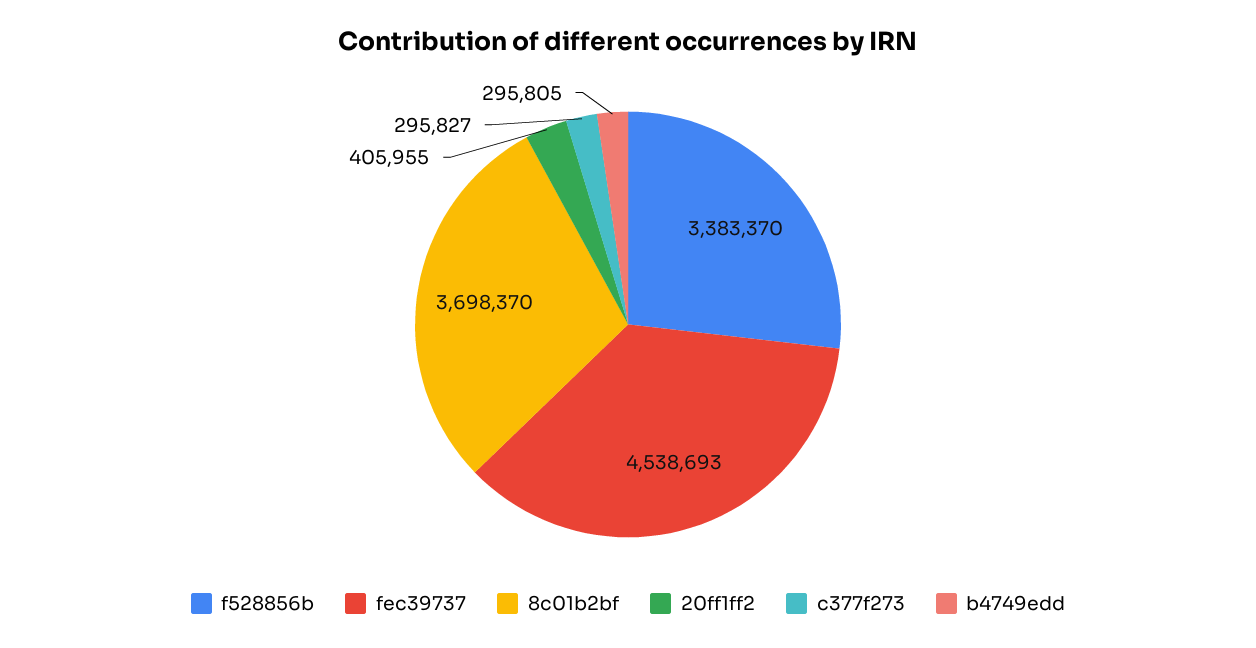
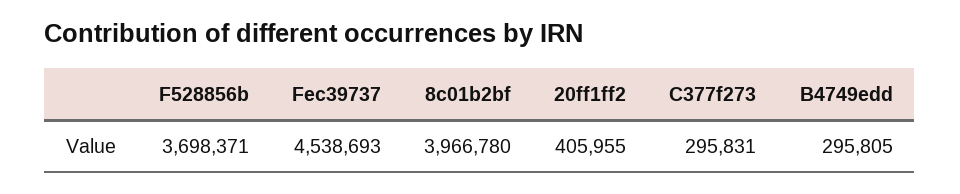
  {
-   "f528856b": 3383370,
+   "f528856b": 3698371,
    "fec39737": 4538693,
-   "8c01b2bf": 3698370,
+   "8c01b2bf": 3966780,
    "20ff1ff2": 405955,
-   "c377f273": 295827,
+   "c377f273": 295831,
    "b4749edd": 295805
  }

